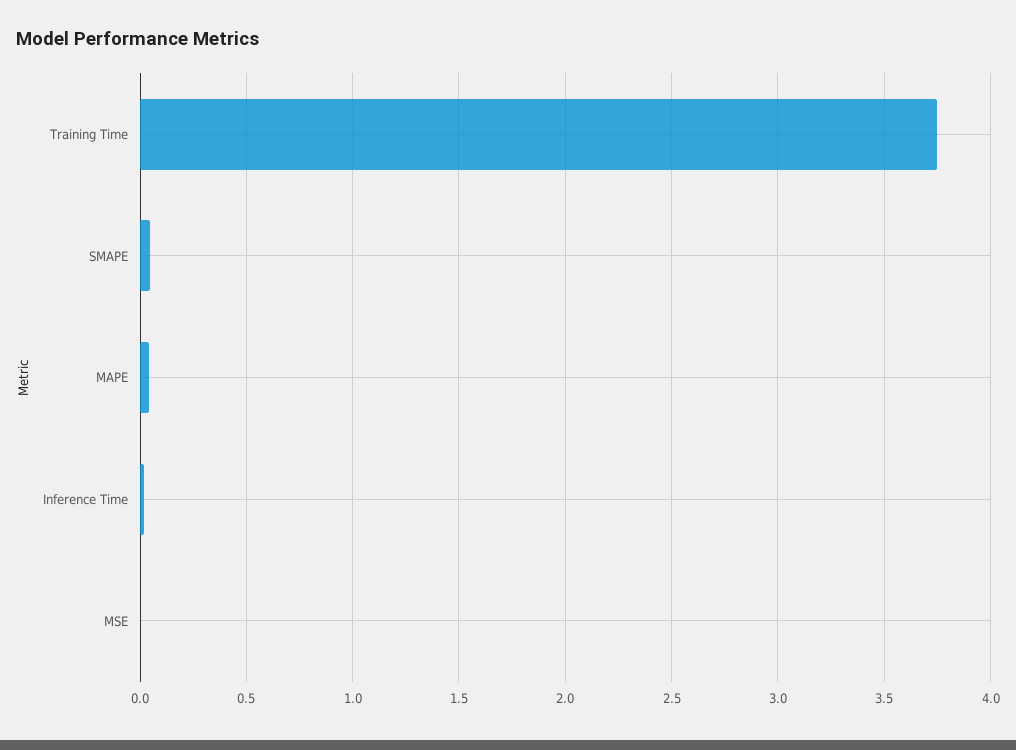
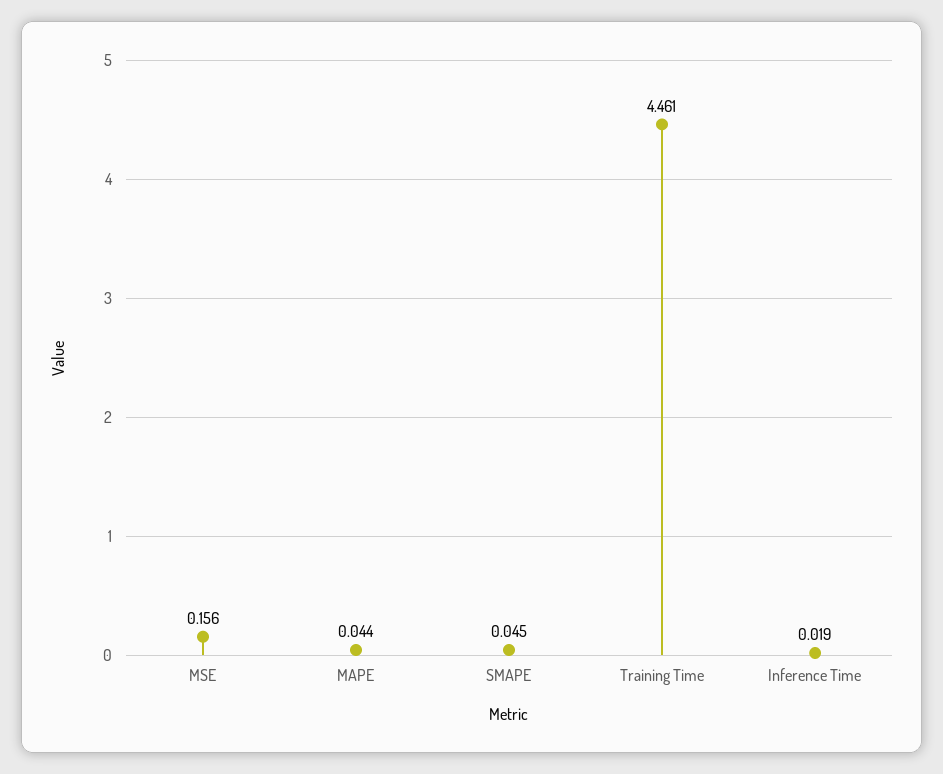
  {
-   "Training Time": 3.75,
+   "Training Time": 4.461,
    "SMAPE": 0.045,
    "MAPE": 0.044,
    "Inference Time": 0.019,
-   "MSE": 0
+   "MSE": 0.156
  }

